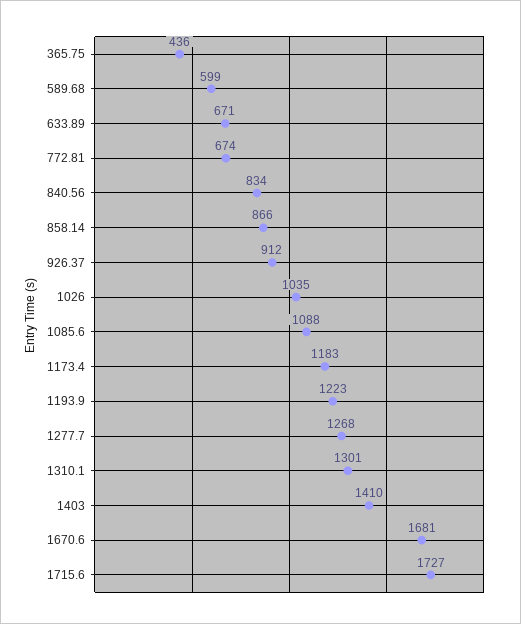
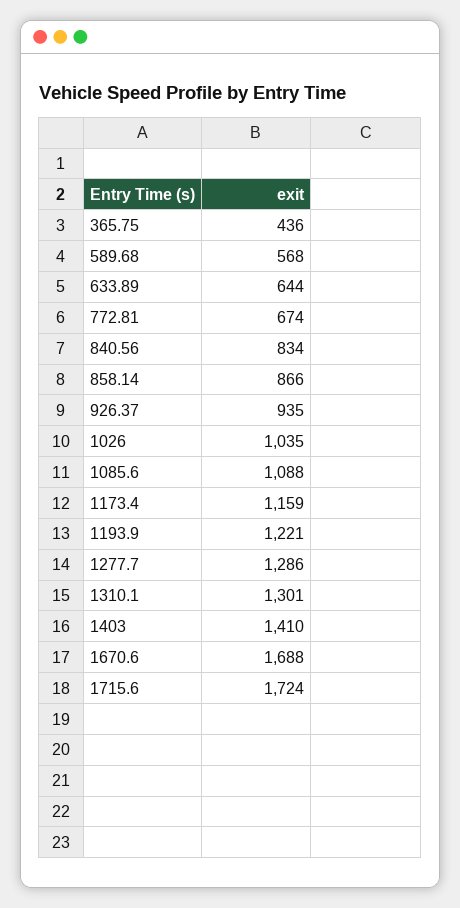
  {
    "365.75": 436,
-   "589.68": 599,
+   "589.68": 568,
-   "633.89": 671,
+   "633.89": 644,
    "772.81": 674,
    "840.56": 834,
    "858.14": 866,
-   "926.37": 912,
+   "926.37": 935,
    "1026": 1035,
    "1085.6": 1088,
-   "1173.4": 1183,
+   "1173.4": 1159,
-   "1193.9": 1223,
+   "1193.9": 1221,
-   "1277.7": 1268,
+   "1277.7": 1286,
    "1310.1": 1301,
    "1403": 1410,
-   "1670.6": 1681,
+   "1670.6": 1688,
-   "1715.6": 1727
+   "1715.6": 1724
  }

